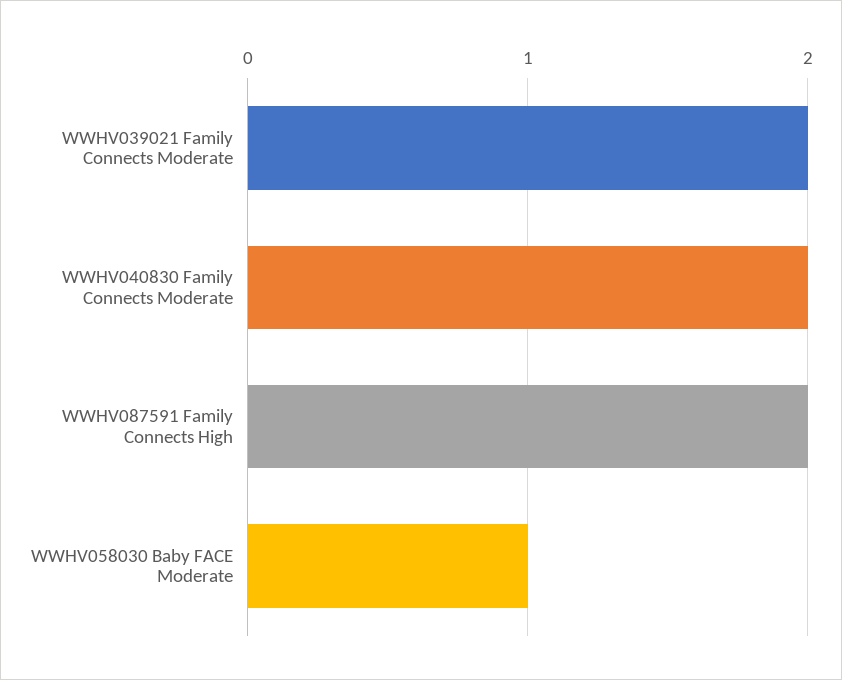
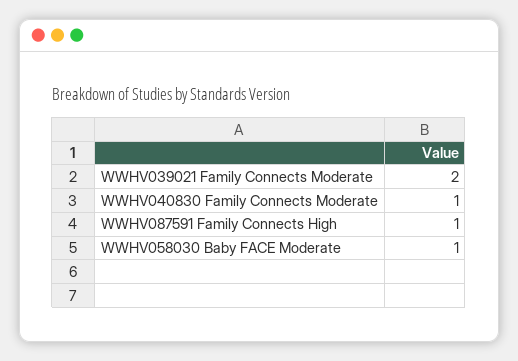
  {
    "WWHV039021 Family Connects Moderate": 2,
-   "WWHV040830 Family Connects Moderate": 2,
+   "WWHV040830 Family Connects Moderate": 1,
-   "WWHV087591 Family Connects High": 2,
+   "WWHV087591 Family Connects High": 1,
    "WWHV058030 Baby FACE Moderate": 1
  }

